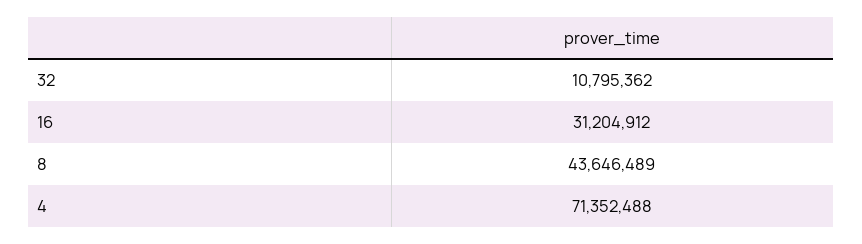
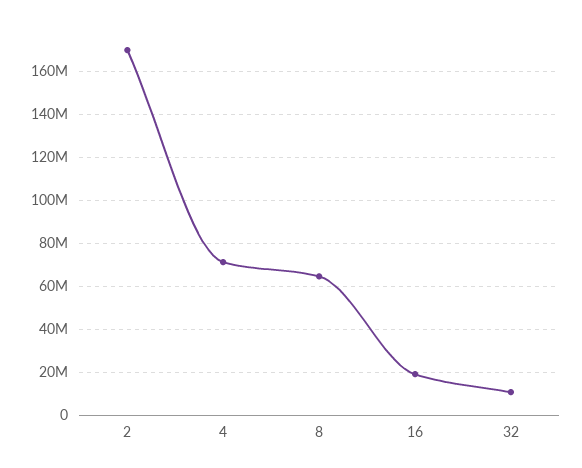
  {
    "32": 10795362,
-   "16": 31204912,
+   "16": 20000000,
-   "8": 43646489,
+   "8": 65000000,
-   "4": 71352488
+   "4": 71352488,
+   "2": 170000000
  }

